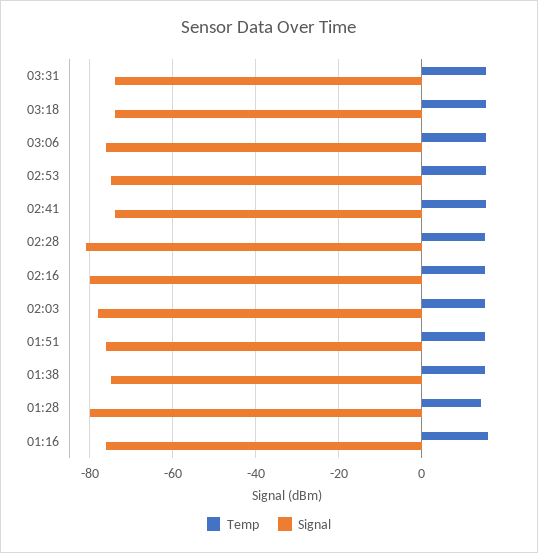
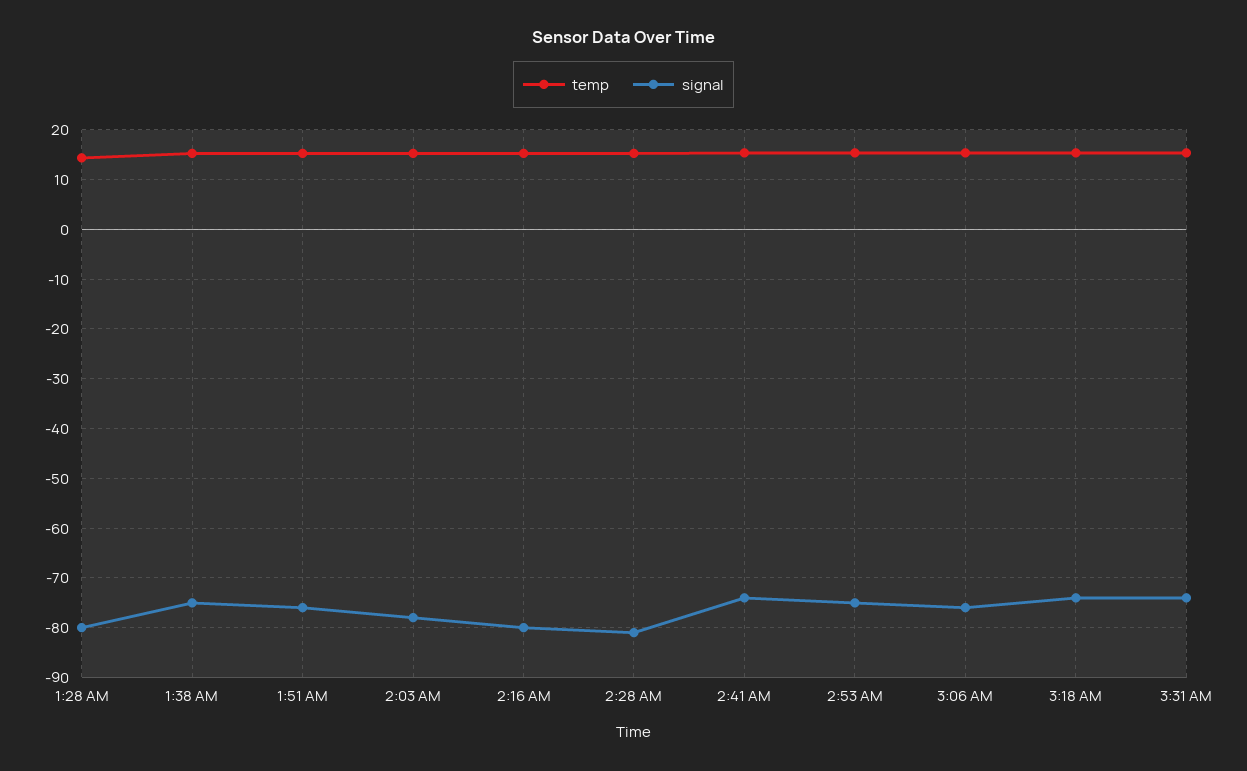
  {
    "Temp": {
      "03:31": 16,
      "03:18": 16,
      "03:06": 16,
      "02:53": 16,
      "02:41": 16,
      "02:28": 16,
      "02:16": 16,
      "02:03": 16,
      "01:51": 16,
      "01:38": 16,
-     "01:28": 14,
+     "01:28": 14
-     "01:16": 16
    },
    "Signal": {
      "03:31": -74,
      "03:18": -74,
      "03:06": -76,
      "02:53": -76,
      "02:41": -74,
      "02:28": -82,
      "02:16": -80,
      "02:03": -78,
      "01:51": -76,
      "01:38": -76,
-     "01:28": -80,
+     "01:28": -80
-     "01:16": -76
    }
  }

